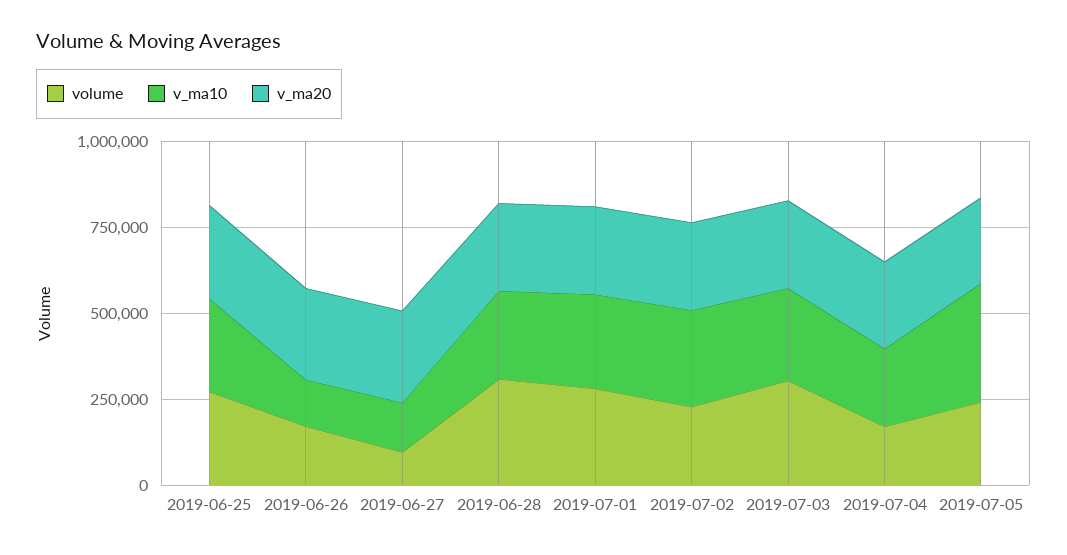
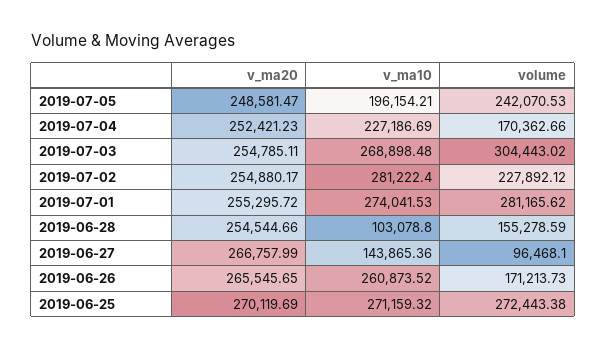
  {
    "volume": {
      "2019-06-25": 272443.38,
      "2019-06-26": 171213.73,
      "2019-06-27": 96468.1,
-     "2019-06-28": 300000,
+     "2019-06-28": 155278.59,
      "2019-07-01": 281165.62,
      "2019-07-02": 227892.12,
      "2019-07-03": 304443.02,
      "2019-07-04": 170362.66,
      "2019-07-05": 242070.53
    },
    "v_ma10": {
      "2019-06-25": 271159.32,
-     "2019-06-26": 150000,
+     "2019-06-26": 260873.52,
      "2019-06-27": 143865.36,
-     "2019-06-28": 250000,
+     "2019-06-28": 103078.8,
      "2019-07-01": 274041.53,
      "2019-07-02": 281222.4,
      "2019-07-03": 268898.48,
      "2019-07-04": 227186.69,
-     "2019-07-05": 350000
+     "2019-07-05": 196154.21
    },
    "v_ma20": {
      "2019-06-25": 270119.69,
      "2019-06-26": 265545.65,
      "2019-06-27": 266757.99,
      "2019-06-28": 254544.66,
      "2019-07-01": 255295.72,
      "2019-07-02": 254880.17,
      "2019-07-03": 254785.11,
      "2019-07-04": 252421.23,
      "2019-07-05": 248581.47
    }
  }

